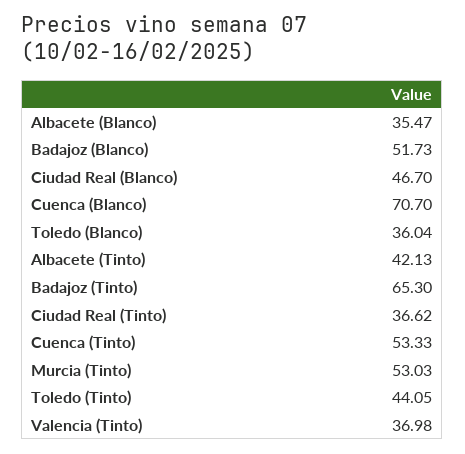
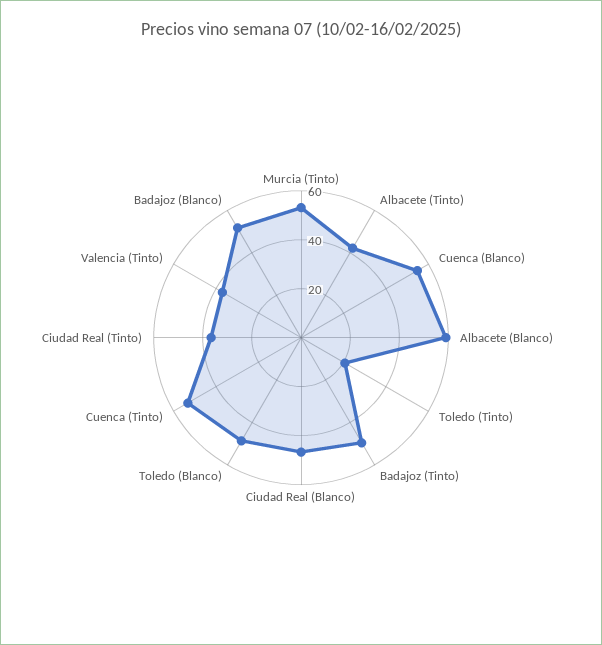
  {
-   "Albacete (Blanco)": 35.47,
+   "Albacete (Blanco)": 60,
    "Badajoz (Blanco)": 51.73,
    "Ciudad Real (Blanco)": 46.7,
-   "Cuenca (Blanco)": 70.7,
+   "Cuenca (Blanco)": 55,
-   "Toledo (Blanco)": 36.04,
+   "Toledo (Blanco)": 50,
    "Albacete (Tinto)": 42.13,
-   "Badajoz (Tinto)": 65.3,
+   "Badajoz (Tinto)": 50,
    "Ciudad Real (Tinto)": 36.62,
    "Cuenca (Tinto)": 53.33,
    "Murcia (Tinto)": 53.03,
-   "Toledo (Tinto)": 44.05,
+   "Toledo (Tinto)": 20,
    "Valencia (Tinto)": 36.98
  }

